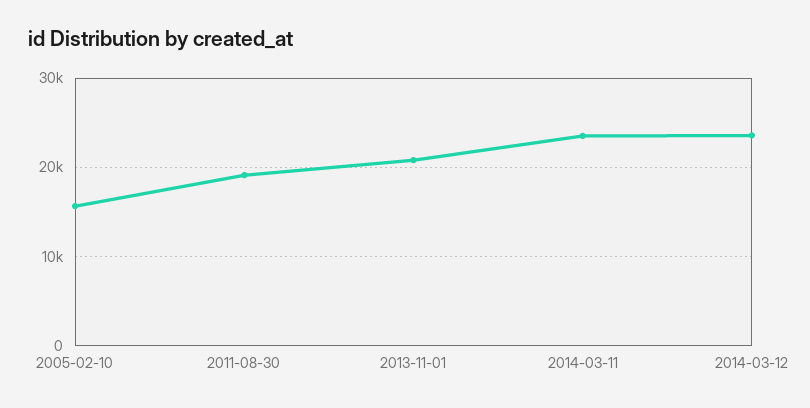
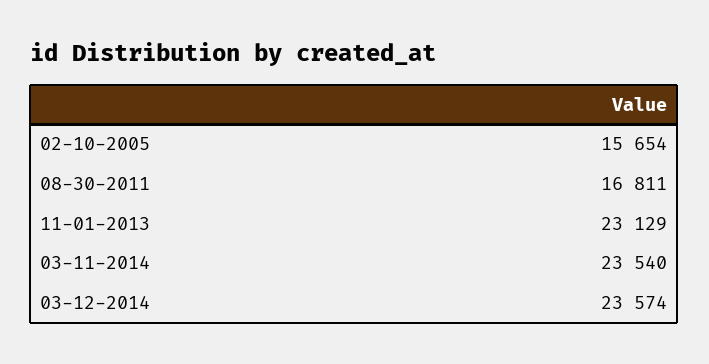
  {
    "2005-02-10": 15654,
-   "2011-08-30": 19000,
+   "2011-08-30": 16811,
-   "2013-11-01": 21000,
+   "2013-11-01": 23129,
    "2014-03-11": 23540,
    "2014-03-12": 23574
  }

